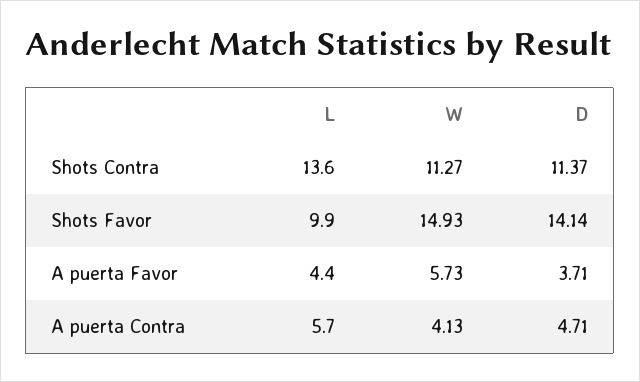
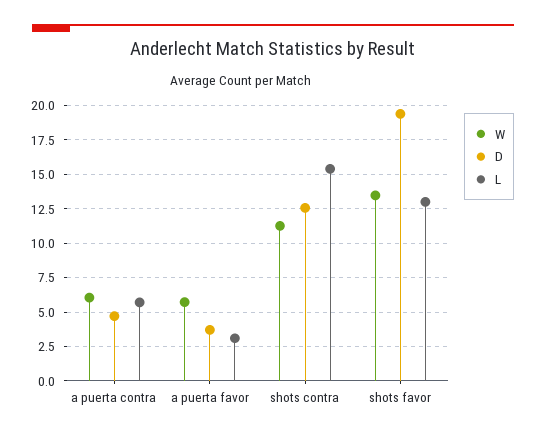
  {
    "L": {
-     "Shots Contra": 13.6,
+     "Shots Contra": 15.5,
-     "Shots Favor": 9.9,
+     "Shots Favor": 13,
-     "A puerta Favor": 4.4,
+     "A puerta Favor": 3,
      "A puerta Contra": 5.7
    },
    "W": {
      "Shots Contra": 11.27,
-     "Shots Favor": 14.93,
+     "Shots Favor": 13.5,
      "A puerta Favor": 5.73,
-     "A puerta Contra": 4.13
+     "A puerta Contra": 6
    },
    "D": {
-     "Shots Contra": 11.37,
+     "Shots Contra": 12.5,
-     "Shots Favor": 14.14,
+     "Shots Favor": 19.5,
      "A puerta Favor": 3.71,
      "A puerta Contra": 4.71
    }
  }

